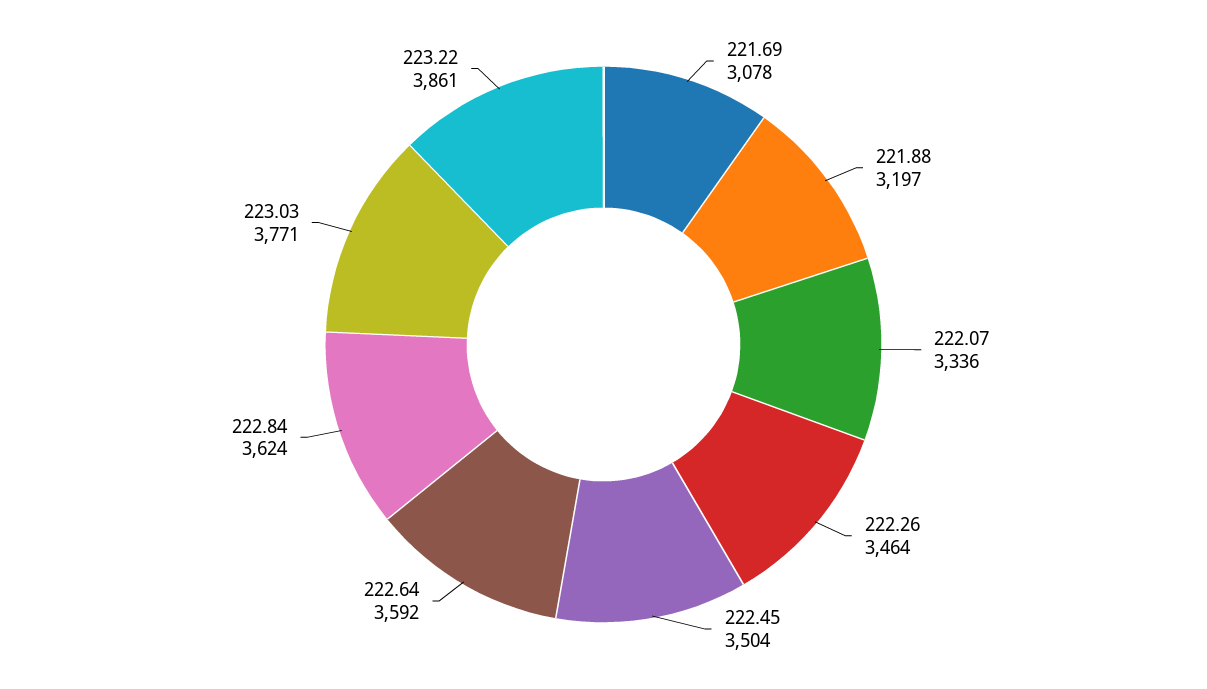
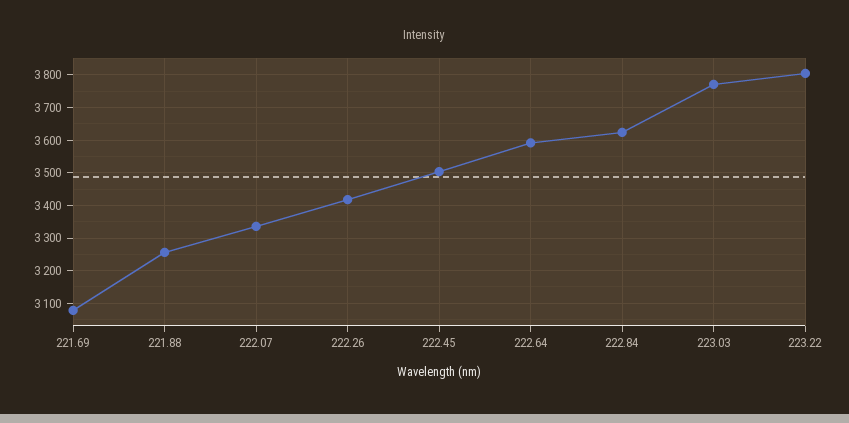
  {
    "221.69": 3078,
-   "221.88": 3197,
+   "221.88": 3260,
    "222.07": 3336,
-   "222.26": 3464,
+   "222.26": 3420,
    "222.45": 3504,
    "222.64": 3592,
    "222.84": 3624,
    "223.03": 3771,
-   "223.22": 3861
+   "223.22": 3800
  }

